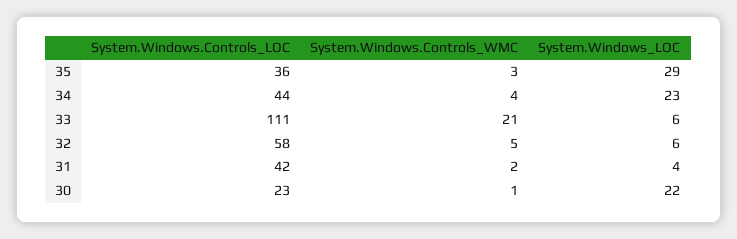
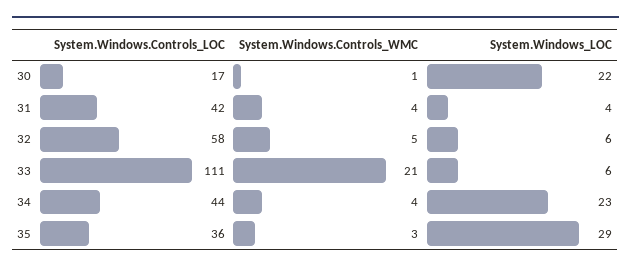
  {
    "System.Windows.Controls_LOC": {
      "35": 36,
      "34": 44,
      "33": 111,
      "32": 58,
      "31": 42,
-     "30": 23
+     "30": 17
    },
    "System.Windows.Controls_WMC": {
      "35": 3,
      "34": 4,
      "33": 21,
      "32": 5,
-     "31": 2,
+     "31": 4,
      "30": 1
    },
    "System.Windows_LOC": {
      "35": 29,
      "34": 23,
      "33": 6,
      "32": 6,
      "31": 4,
      "30": 22
    }
  }

